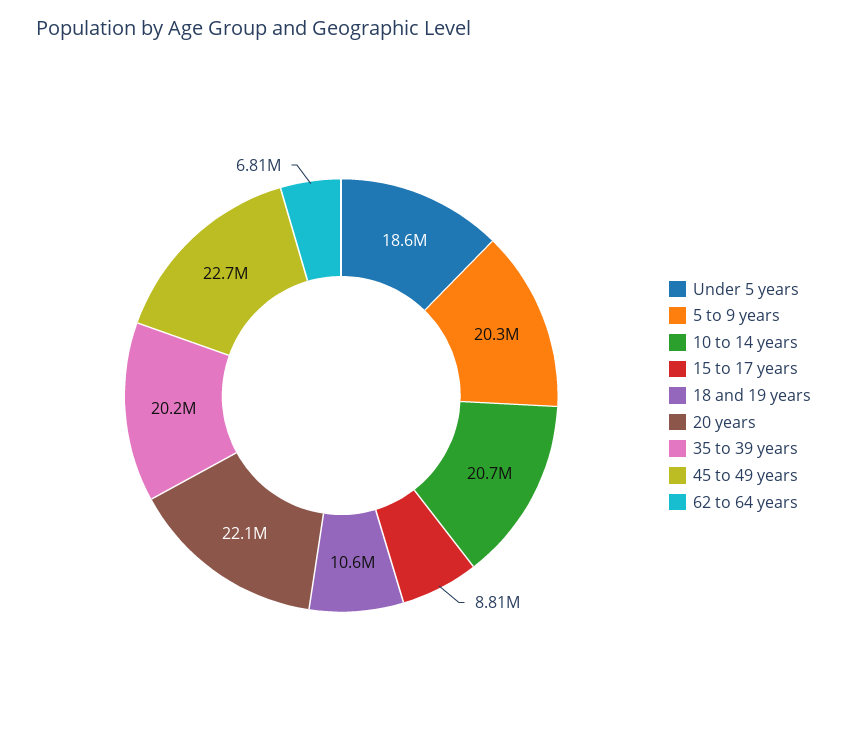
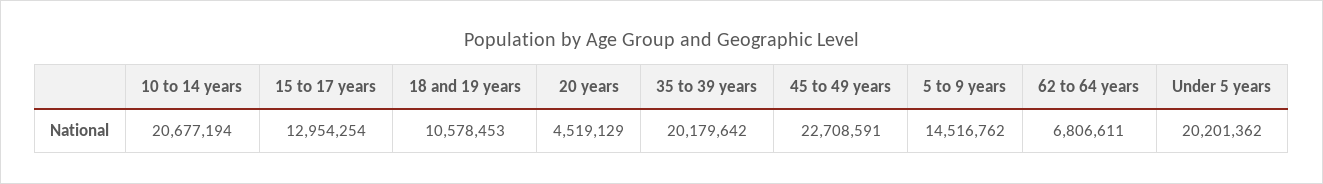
  {
-   "Under 5 years": 18600000,
+   "Under 5 years": 20201362,
-   "5 to 9 years": 20300000,
+   "5 to 9 years": 14516762,
    "10 to 14 years": 20677194,
-   "15 to 17 years": 8810000,
+   "15 to 17 years": 12954254,
    "18 and 19 years": 10578453,
-   "20 years": 22100000,
+   "20 years": 4519129,
    "35 to 39 years": 20179642,
    "45 to 49 years": 22708591,
    "62 to 64 years": 6806611
  }

